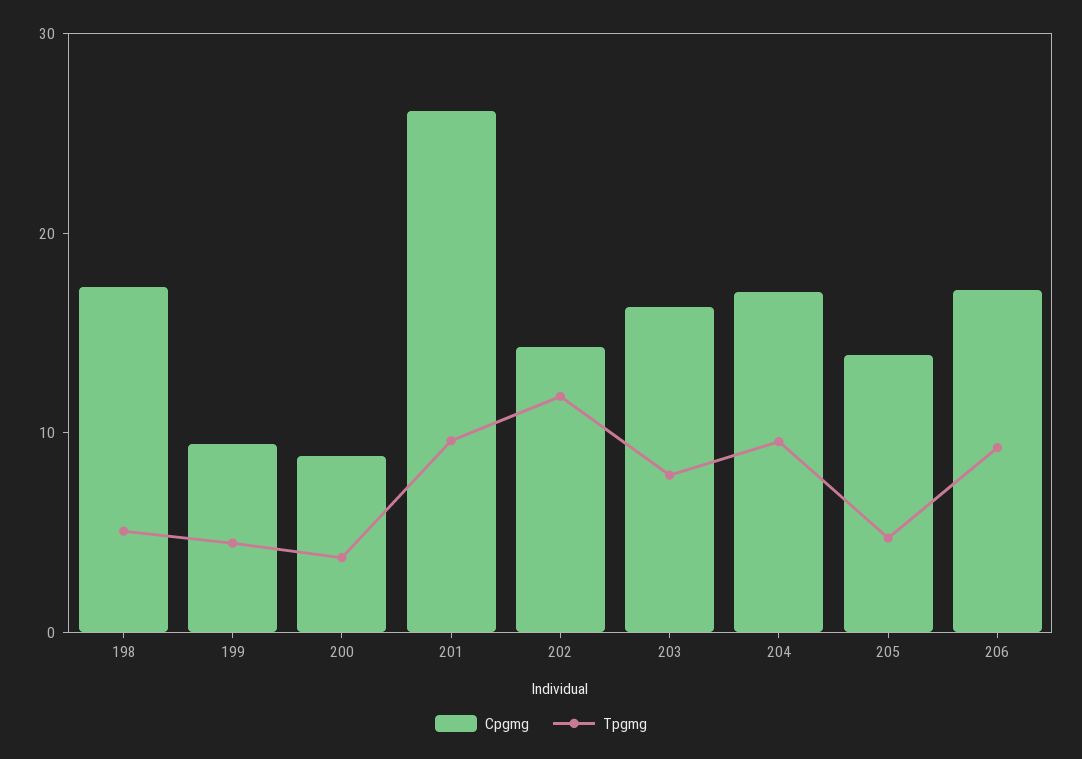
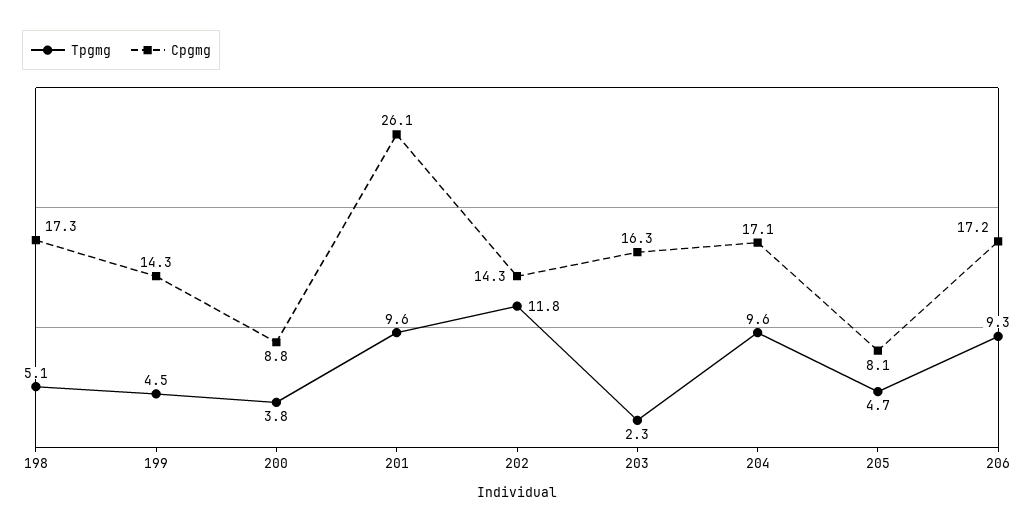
  {
    "Cpgmg": {
      "198": 17.3,
-     "199": 10,
+     "199": 14.3,
      "200": 8.8,
      "201": 26.1,
      "202": 14.3,
      "203": 16.3,
      "204": 17.1,
-     "205": 14,
+     "205": 8.1,
      "206": 17.2
    },
    "Tpgmg": {
      "198": 5.1,
      "199": 4.5,
      "200": 3.8,
      "201": 9.6,
      "202": 11.8,
-     "203": 8,
+     "203": 2.3,
      "204": 9.6,
      "205": 4.7,
      "206": 9.3
    }
  }

